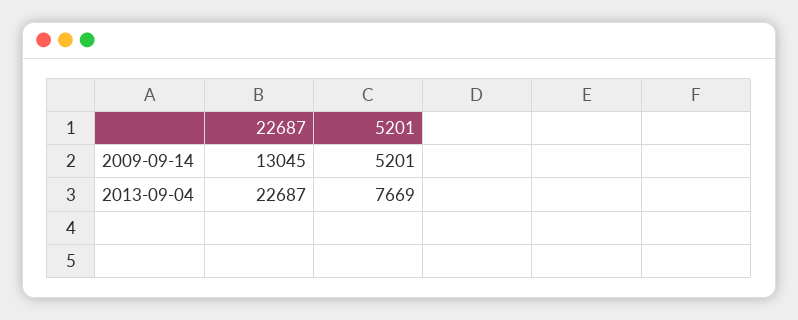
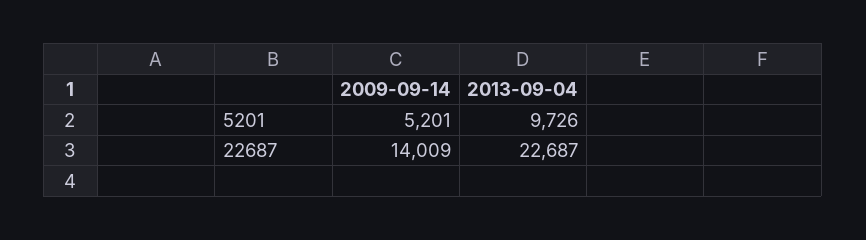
  {
    "22687": {
-     "2009-09-14": 13045,
+     "2009-09-14": 14009,
      "2013-09-04": 22687
    },
    "5201": {
      "2009-09-14": 5201,
-     "2013-09-04": 7669
+     "2013-09-04": 9726
    }
  }

